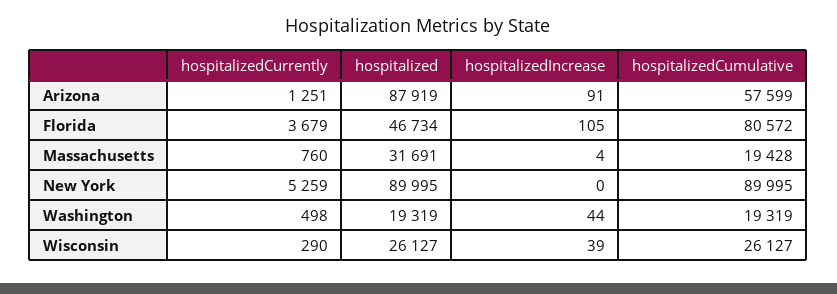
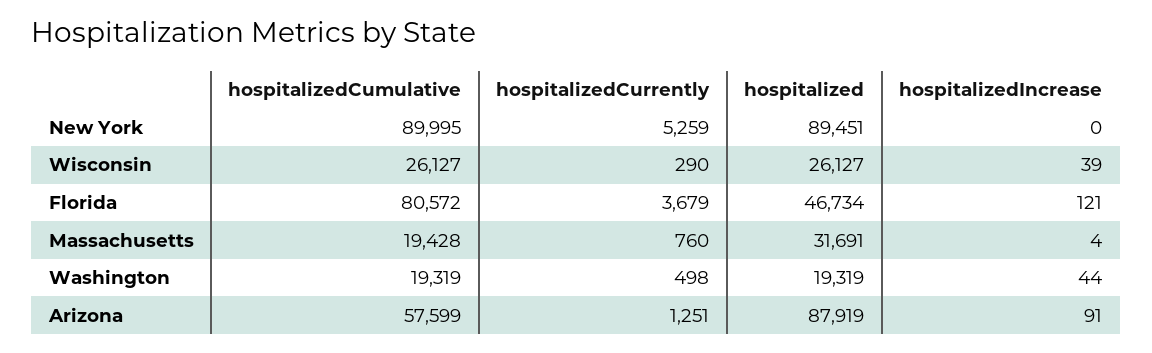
  {
    "hospitalizedCurrently": {
      "Arizona": 1251,
      "Florida": 3679,
      "Massachusetts": 760,
      "New York": 5259,
      "Washington": 498,
      "Wisconsin": 290
    },
    "hospitalized": {
      "Arizona": 87919,
      "Florida": 46734,
      "Massachusetts": 31691,
-     "New York": 89995,
+     "New York": 89451,
      "Washington": 19319,
      "Wisconsin": 26127
    },
    "hospitalizedIncrease": {
      "Arizona": 91,
-     "Florida": 105,
+     "Florida": 121,
      "Massachusetts": 4,
      "New York": 0,
      "Washington": 44,
      "Wisconsin": 39
    },
    "hospitalizedCumulative": {
      "Arizona": 57599,
      "Florida": 80572,
      "Massachusetts": 19428,
      "New York": 89995,
      "Washington": 19319,
      "Wisconsin": 26127
    }
  }

